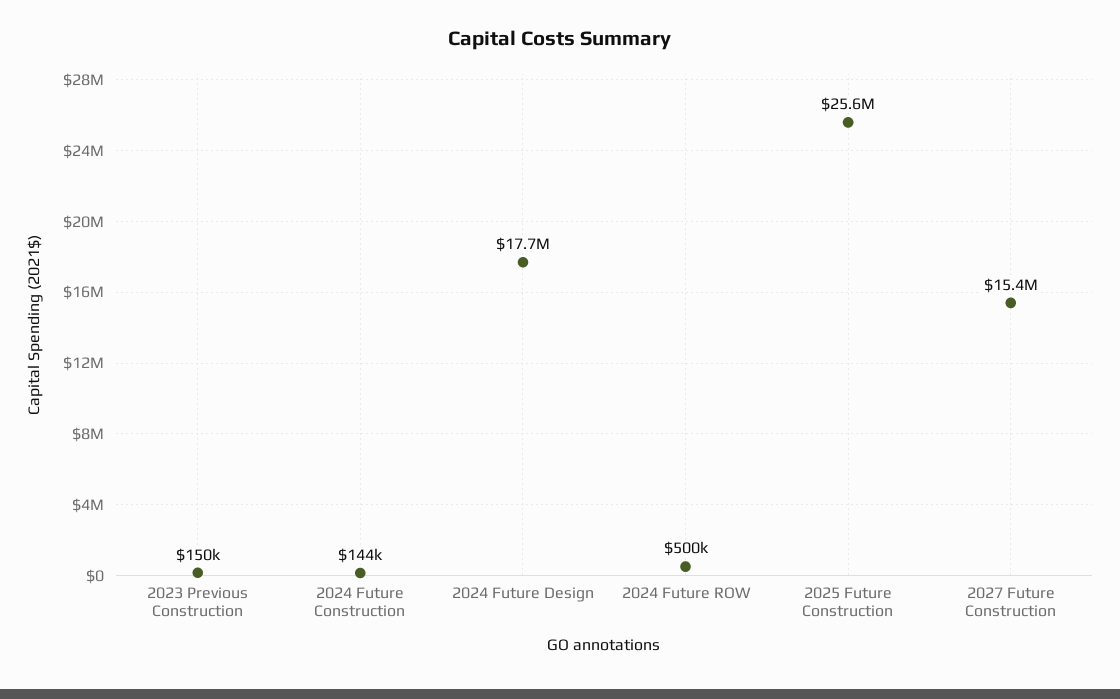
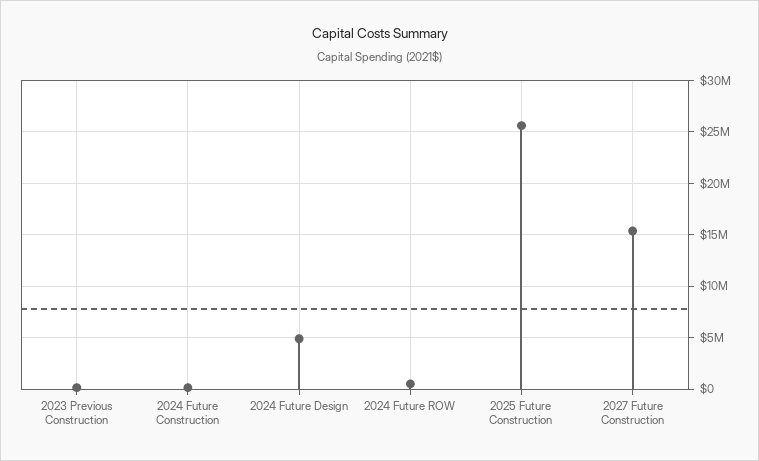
  {
    "2023 Previous Construction": 150000,
    "2024 Future Construction": 144000,
-   "2024 Future Design": 17700000,
+   "2024 Future Design": 5000000,
    "2024 Future ROW": 500000,
    "2025 Future Construction": 25600000,
    "2027 Future Construction": 15400000
  }

